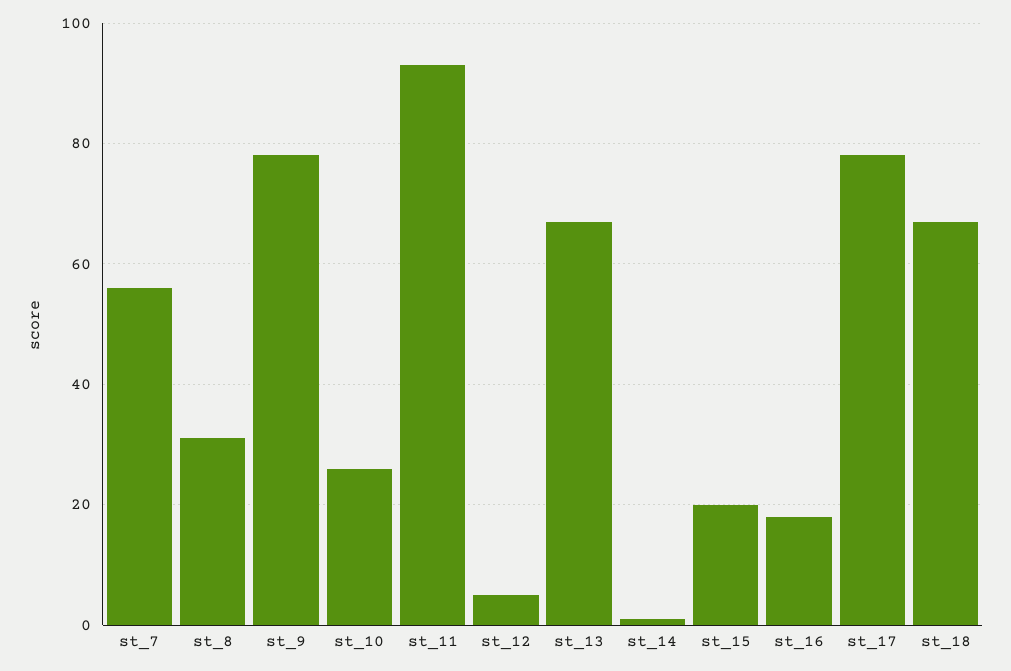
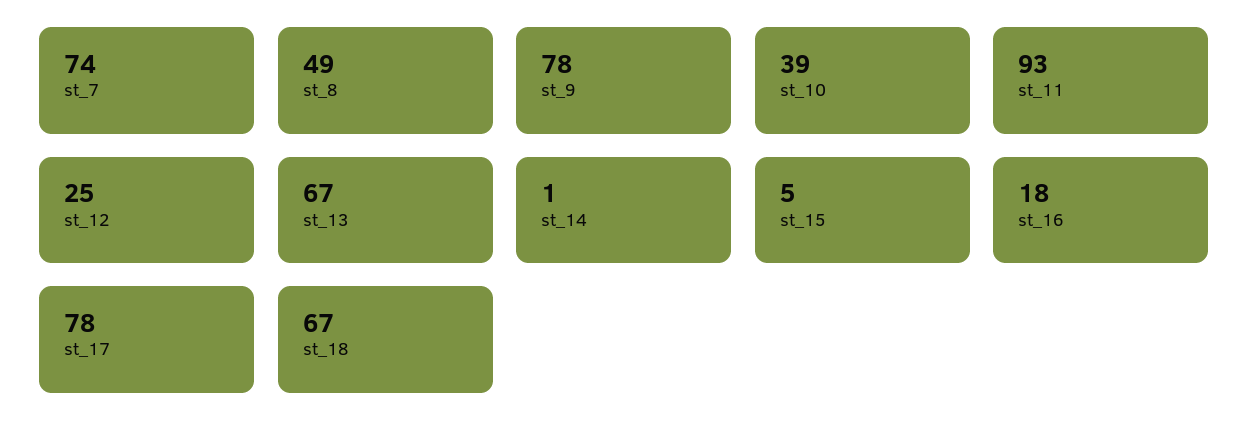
  {
-   "st_7": 55,
+   "st_7": 74,
-   "st_8": 30,
+   "st_8": 49,
    "st_9": 78,
-   "st_10": 25,
+   "st_10": 39,
    "st_11": 93,
-   "st_12": 5,
+   "st_12": 25,
    "st_13": 67,
    "st_14": 1,
-   "st_15": 20,
+   "st_15": 5,
    "st_16": 18,
    "st_17": 78,
    "st_18": 67
  }

